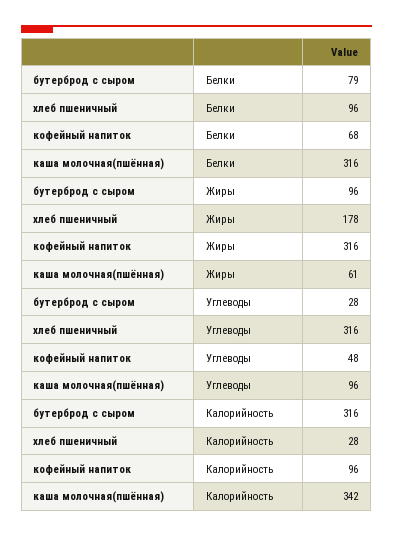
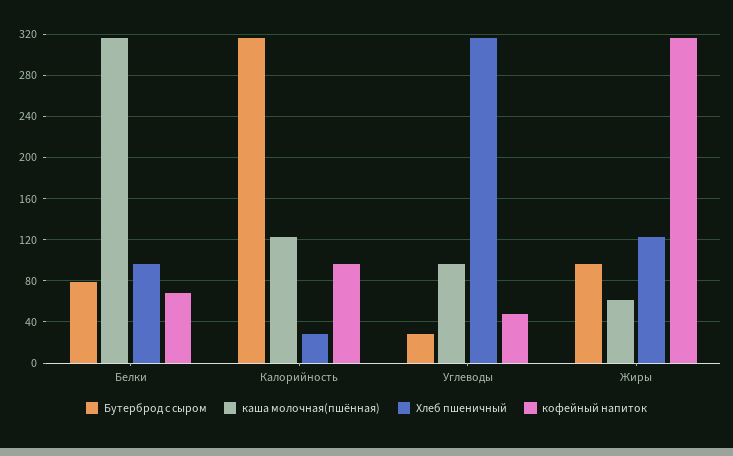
  {
    "бутерброд с сыром": {
      "Белки": 79,
      "Жиры": 96,
      "Углеводы": 28,
      "Калорийность": 316
    },
    "хлеб пшеничный": {
      "Белки": 96,
-     "Жиры": 178,
+     "Жиры": 120,
      "Углеводы": 316,
      "Калорийность": 28
    },
    "кофейный напиток": {
      "Белки": 68,
      "Жиры": 316,
      "Углеводы": 48,
      "Калорийность": 96
    },
    "каша молочная(пшённая)": {
      "Белки": 316,
      "Жиры": 61,
      "Углеводы": 96,
-     "Калорийность": 342
+     "Калорийность": 120
    }
  }

